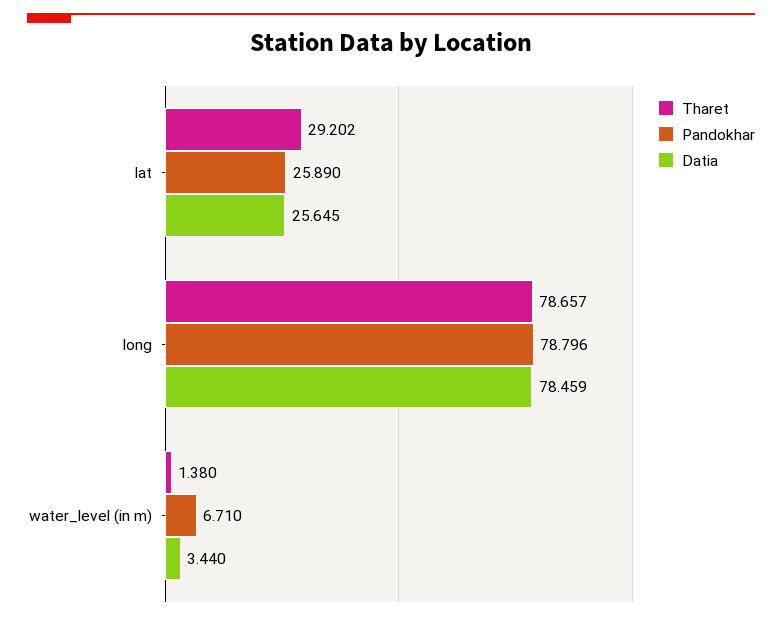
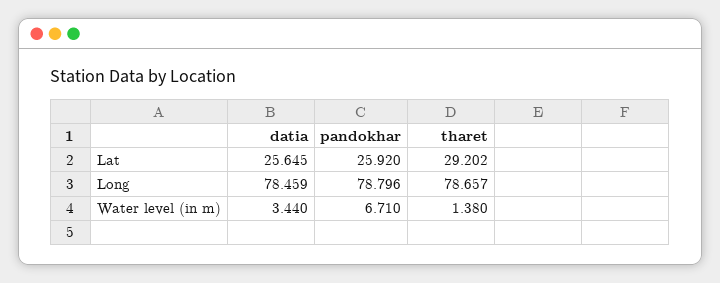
  {
    "Tharet": {
      "lat": 29.202,
      "long": 78.657,
      "water_level (in m)": 1.38
    },
    "Pandokhar": {
-     "lat": 25.89,
+     "lat": 25.92,
      "long": 78.796,
      "water_level (in m)": 6.71
    },
    "Datia": {
      "lat": 25.645,
      "long": 78.459,
      "water_level (in m)": 3.44
    }
  }

